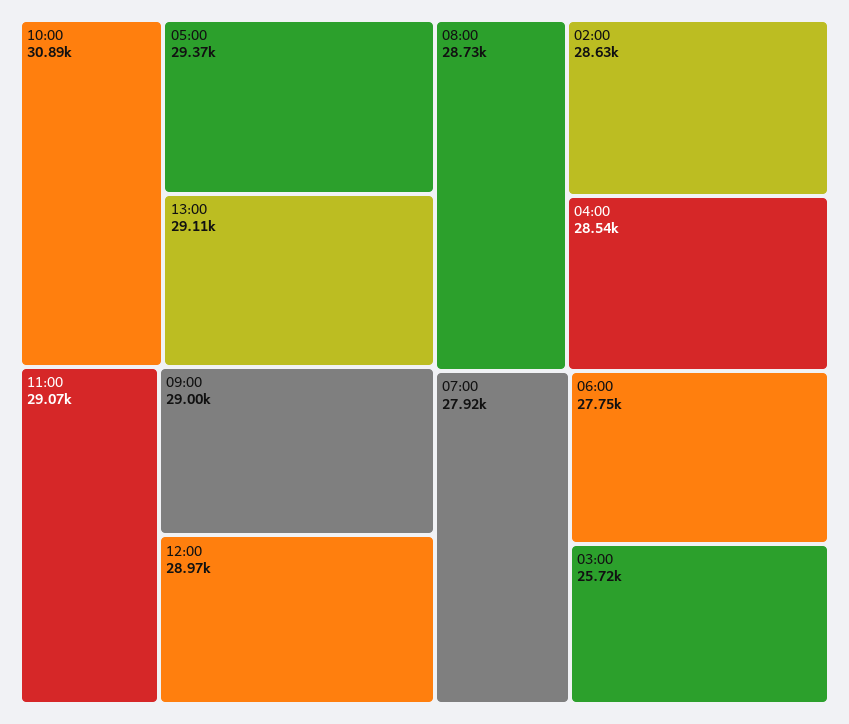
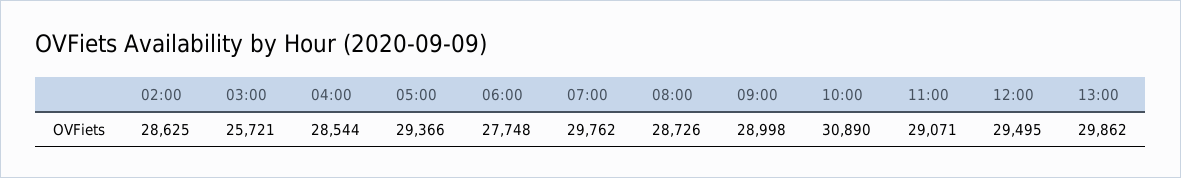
  {
    "10:00": 30890,
    "05:00": 29366,
-   "13:00": 29110,
+   "13:00": 29862,
    "11:00": 29071,
    "09:00": 28998,
-   "12:00": 28970,
+   "12:00": 29495,
    "08:00": 28726,
    "02:00": 28625,
    "04:00": 28544,
-   "07:00": 27920,
+   "07:00": 29762,
    "06:00": 27748,
    "03:00": 25721
  }

